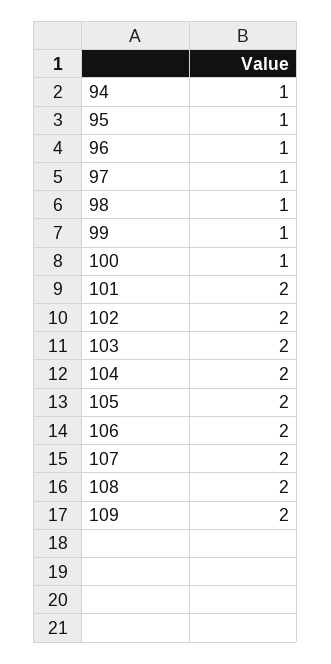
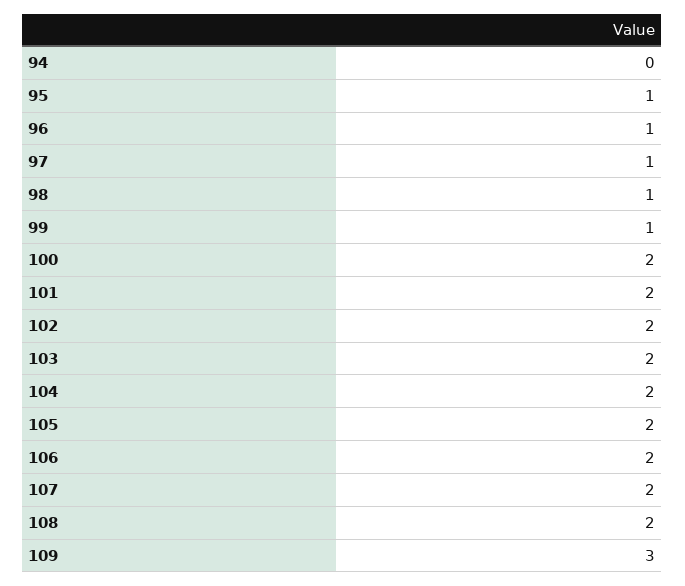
  {
-   "94": 1,
+   "94": 0,
    "95": 1,
    "96": 1,
    "97": 1,
    "98": 1,
    "99": 1,
-   "100": 1,
+   "100": 2,
    "101": 2,
    "102": 2,
    "103": 2,
    "104": 2,
    "105": 2,
    "106": 2,
    "107": 2,
    "108": 2,
-   "109": 2
+   "109": 3
  }

